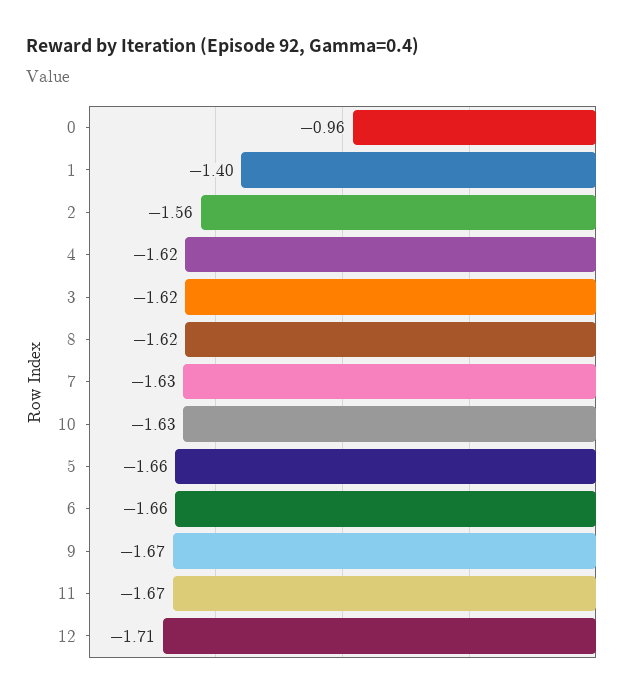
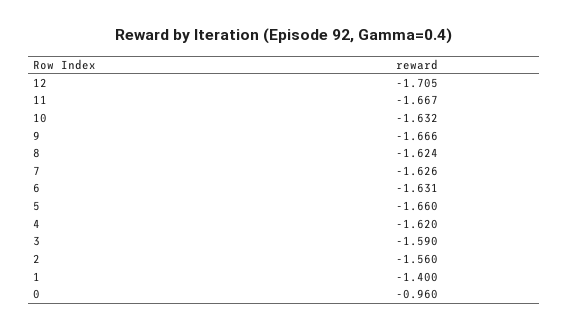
  {
    "0": -0.96,
    "1": -1.4,
    "2": -1.56,
    "4": -1.62,
-   "3": -1.62,
+   "3": -1.59,
    "8": -1.624,
    "7": -1.626,
    "10": -1.632,
    "5": -1.66,
-   "6": -1.66,
+   "6": -1.631,
    "9": -1.666,
    "11": -1.667,
    "12": -1.705
  }

